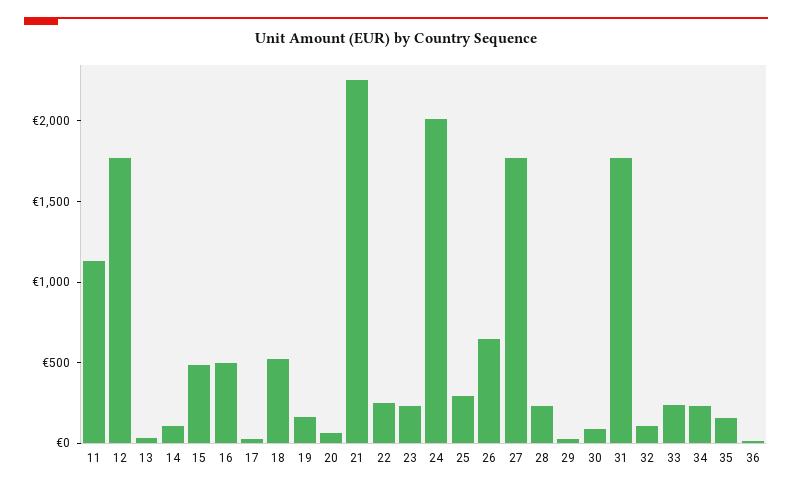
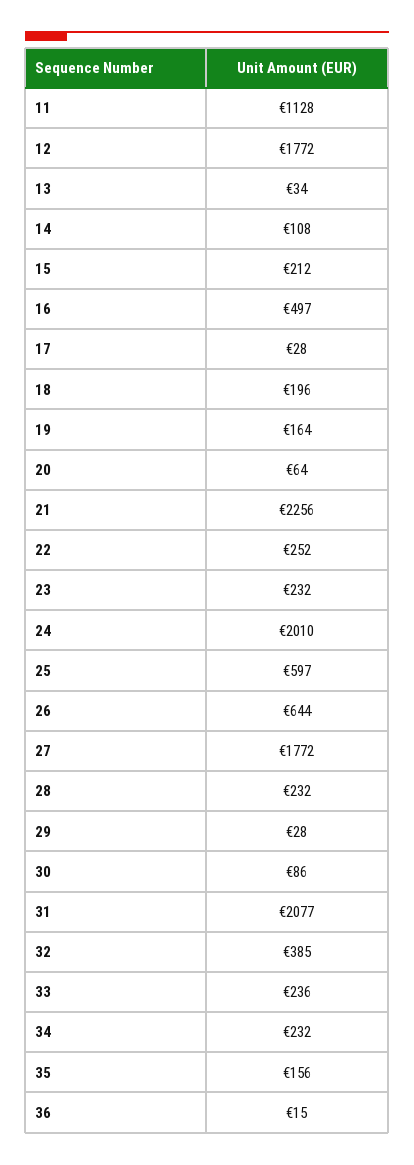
  {
    "11": 1128,
    "12": 1772,
    "13": 34,
    "14": 108,
-   "15": 500,
+   "15": 212,
    "16": 497,
    "17": 28,
-   "18": 500,
+   "18": 196,
    "19": 164,
    "20": 64,
    "21": 2256,
    "22": 252,
    "23": 232,
    "24": 2010,
-   "25": 300,
+   "25": 597,
    "26": 644,
    "27": 1772,
    "28": 232,
    "29": 28,
    "30": 86,
-   "31": 1800,
+   "31": 2077,
-   "32": 100,
+   "32": 385,
    "33": 236,
    "34": 232,
    "35": 156,
    "36": 15
  }

